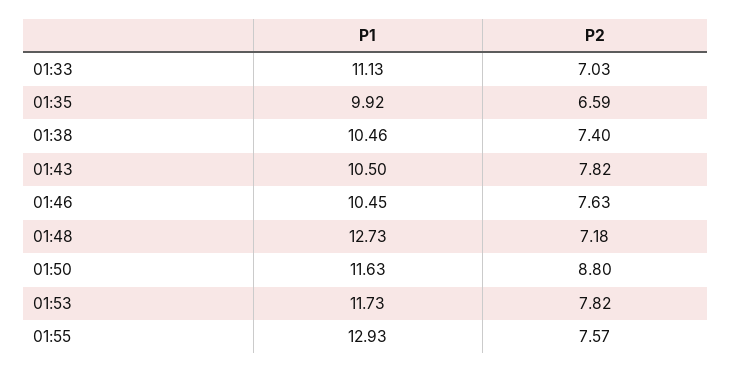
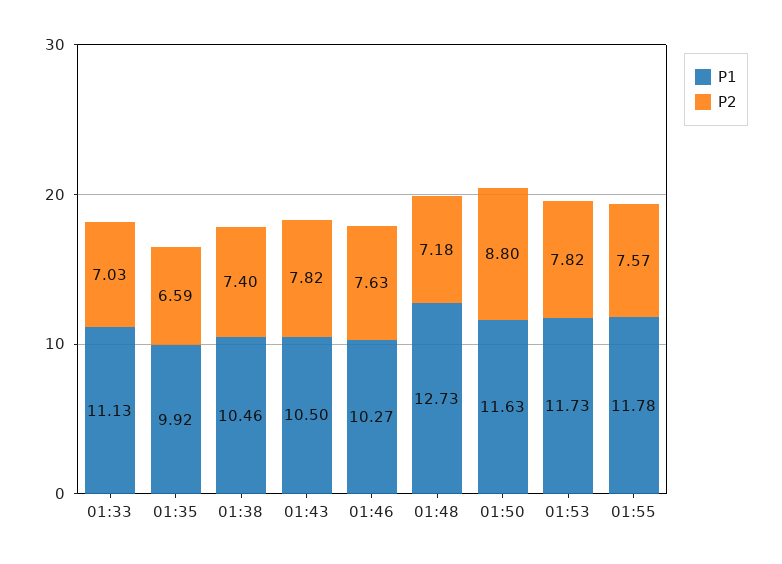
  {
    "P1": {
      "01:33": 11.13,
      "01:35": 9.92,
      "01:38": 10.46,
      "01:43": 10.5,
-     "01:46": 10.45,
+     "01:46": 10.27,
      "01:48": 12.73,
      "01:50": 11.63,
      "01:53": 11.73,
-     "01:55": 12.93
+     "01:55": 11.78
    },
    "P2": {
      "01:33": 7.03,
      "01:35": 6.59,
      "01:38": 7.4,
      "01:43": 7.82,
      "01:46": 7.63,
      "01:48": 7.18,
      "01:50": 8.8,
      "01:53": 7.82,
      "01:55": 7.57
    }
  }

